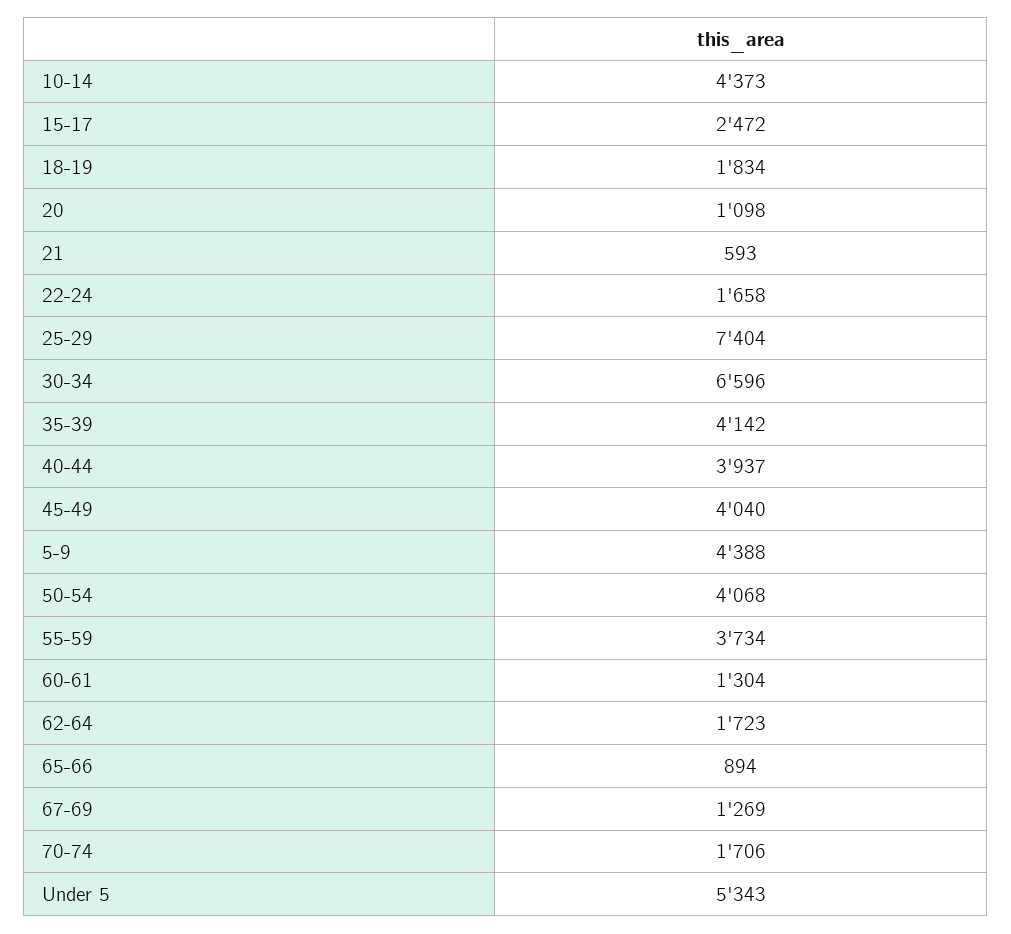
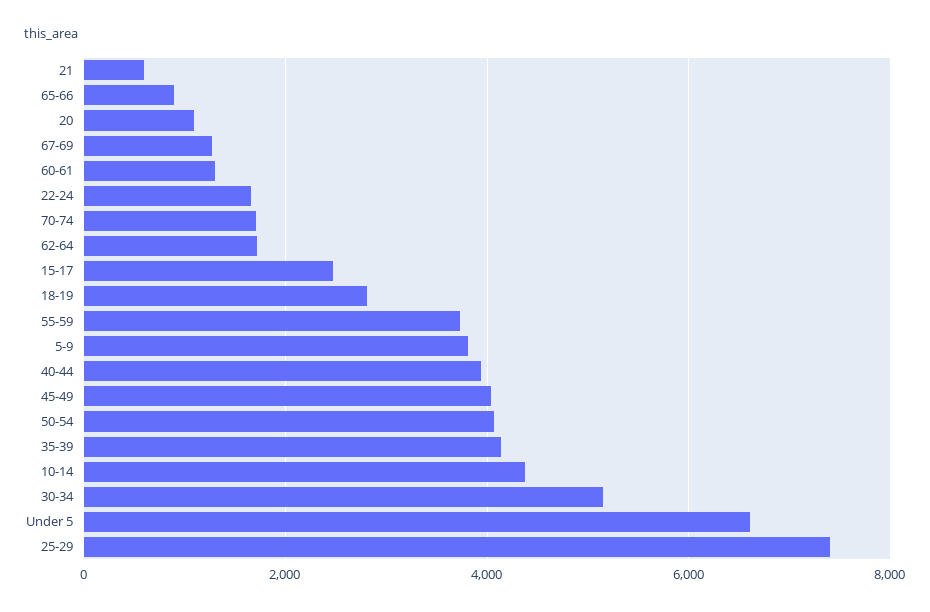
  {
    "10-14": 4373,
    "15-17": 2472,
-   "18-19": 1834,
+   "18-19": 2800,
    "20": 1098,
    "21": 593,
    "22-24": 1658,
    "25-29": 7404,
-   "30-34": 6596,
+   "30-34": 5200,
    "35-39": 4142,
    "40-44": 3937,
    "45-49": 4040,
-   "5-9": 4388,
+   "5-9": 3800,
    "50-54": 4068,
    "55-59": 3734,
    "60-61": 1304,
    "62-64": 1723,
    "65-66": 894,
    "67-69": 1269,
    "70-74": 1706,
-   "Under 5": 5343
+   "Under 5": 6600
  }

